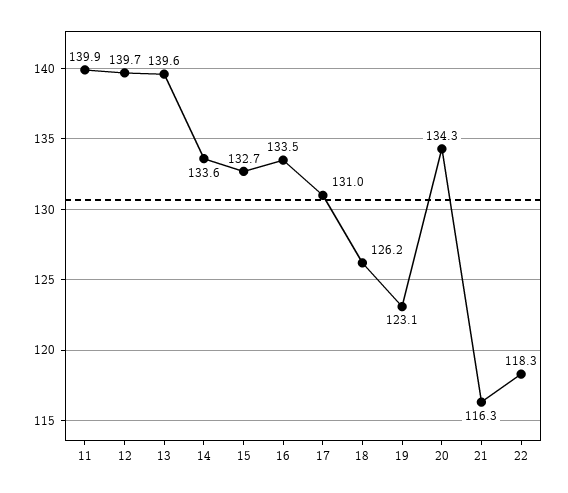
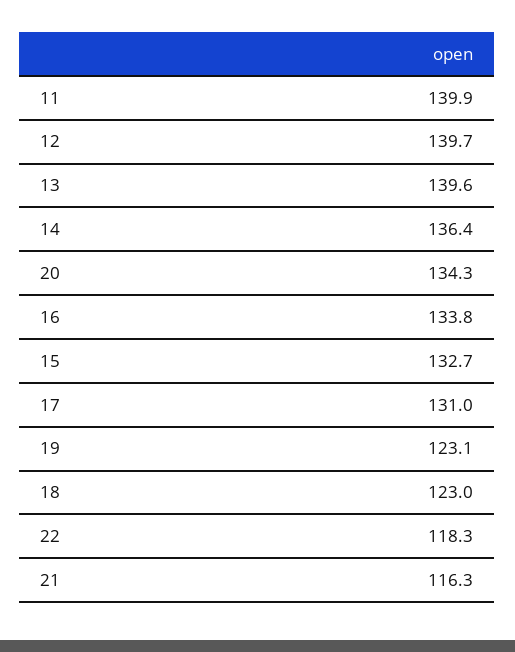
  {
    "11": 139.9,
    "12": 139.7,
    "13": 139.6,
-   "14": 133.6,
+   "14": 136.4,
    "15": 132.7,
-   "16": 133.5,
+   "16": 133.8,
    "17": 131,
-   "18": 126.2,
+   "18": 123,
    "19": 123.1,
    "20": 134.3,
    "21": 116.3,
    "22": 118.3
  }

